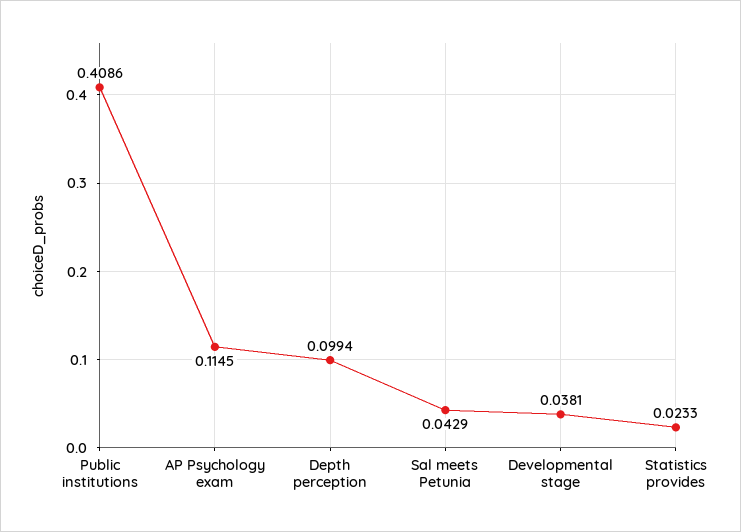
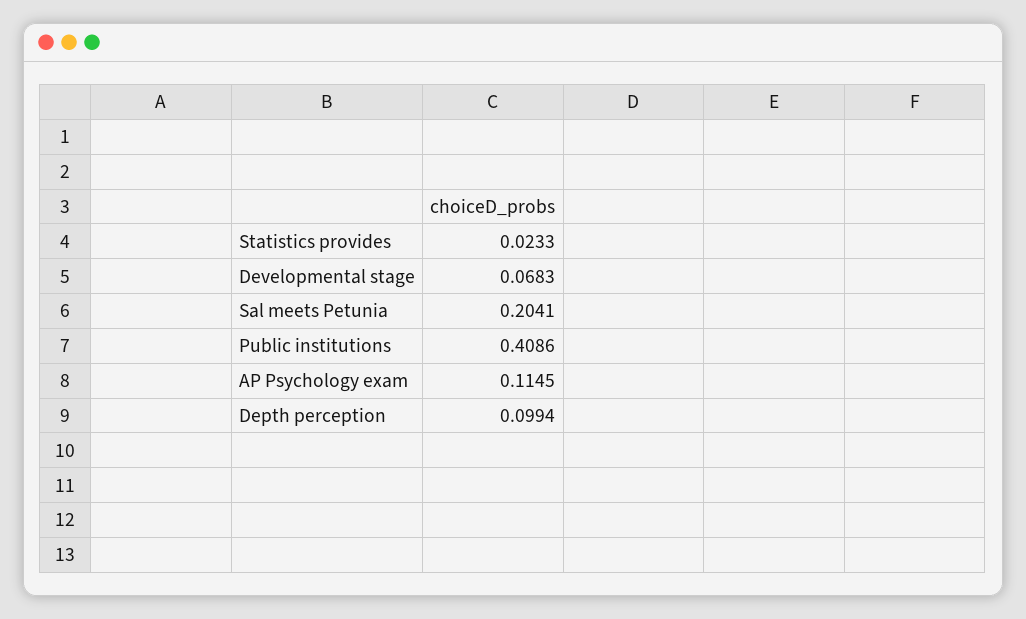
  {
    "Public institutions": 0.4086,
    "AP Psychology exam": 0.1145,
    "Depth perception": 0.0994,
-   "Sal meets Petunia": 0.0429,
+   "Sal meets Petunia": 0.2041,
-   "Developmental stage": 0.0381,
+   "Developmental stage": 0.0683,
    "Statistics provides": 0.0233
  }

